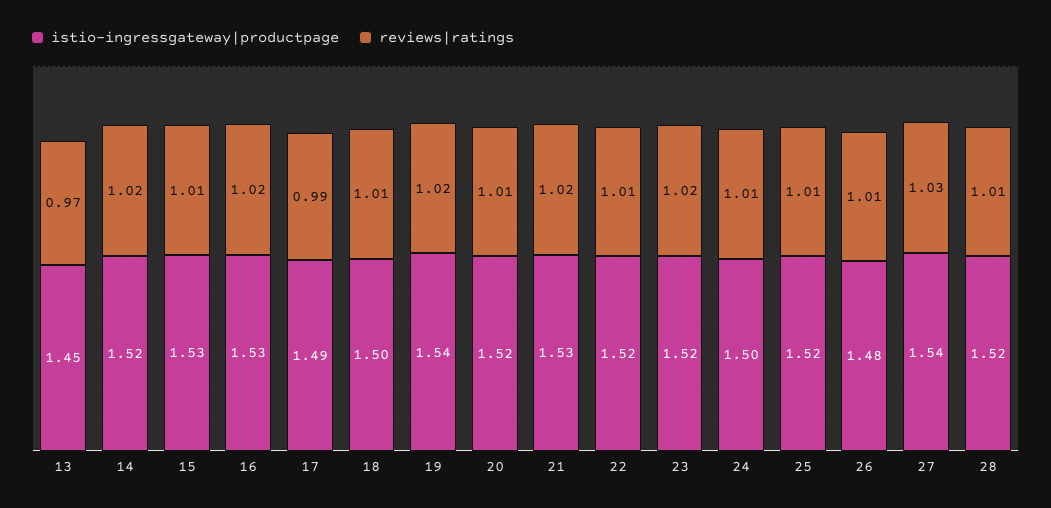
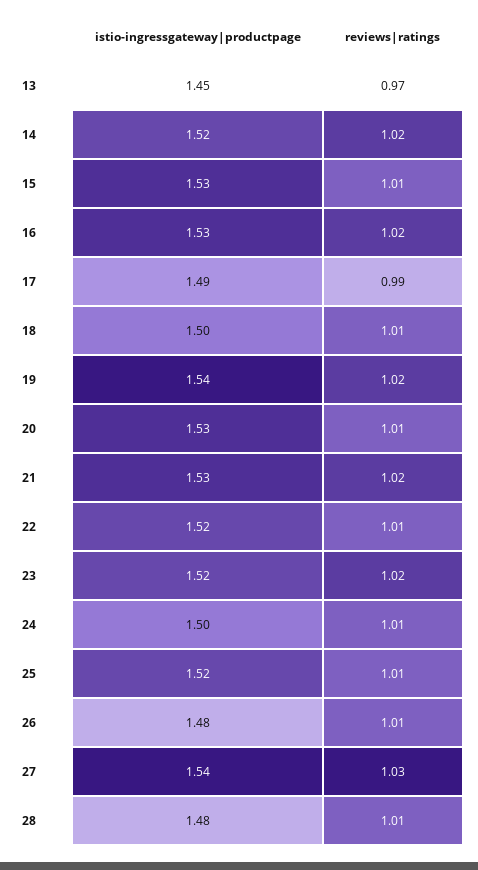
  {
    "istio-ingressgateway|productpage": {
      "13": 1.45,
      "14": 1.52,
      "15": 1.53,
      "16": 1.53,
      "17": 1.49,
      "18": 1.5,
      "19": 1.54,
-     "20": 1.52,
+     "20": 1.53,
      "21": 1.53,
      "22": 1.52,
      "23": 1.52,
      "24": 1.5,
      "25": 1.52,
      "26": 1.48,
      "27": 1.54,
-     "28": 1.52
+     "28": 1.48
    },
    "reviews|ratings": {
      "13": 0.97,
      "14": 1.02,
      "15": 1.01,
      "16": 1.02,
      "17": 0.99,
      "18": 1.01,
      "19": 1.02,
      "20": 1.01,
      "21": 1.02,
      "22": 1.01,
      "23": 1.02,
      "24": 1.01,
      "25": 1.01,
      "26": 1.01,
      "27": 1.03,
      "28": 1.01
    }
  }

